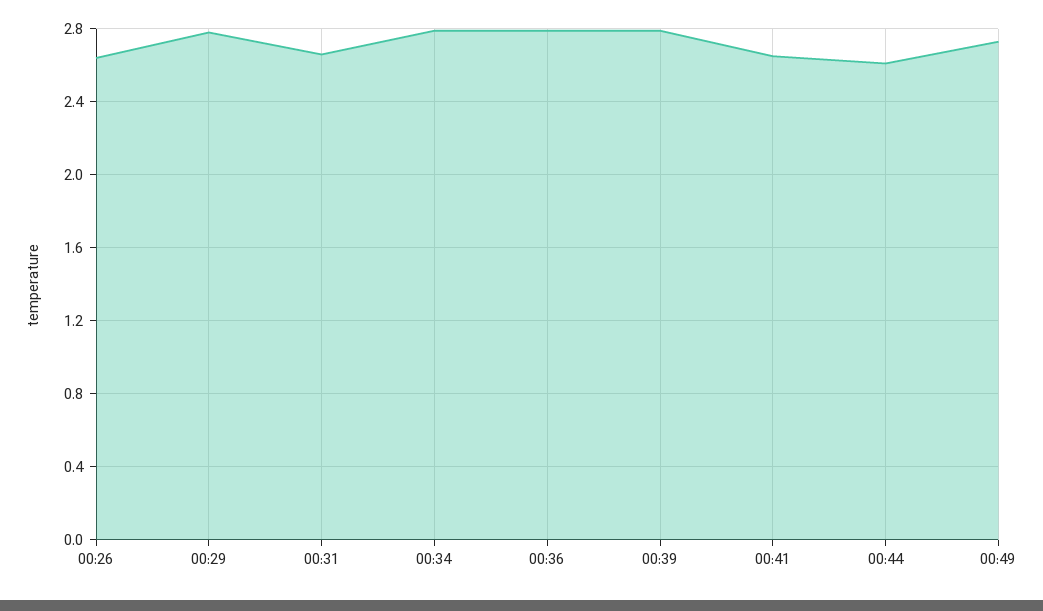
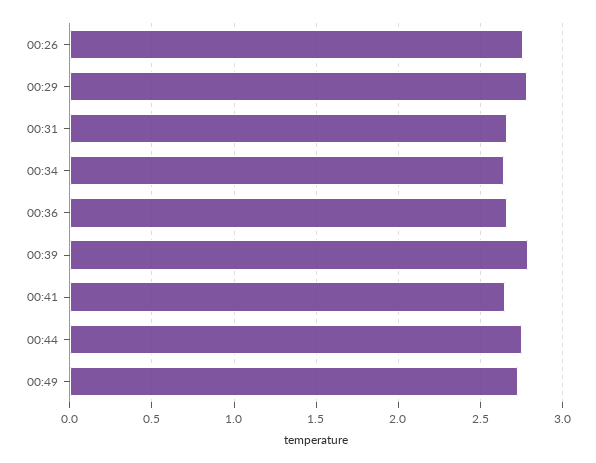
  {
-   "00:26": 2.65,
+   "00:26": 2.75,
    "00:29": 2.8,
    "00:31": 2.65,
-   "00:34": 2.8,
+   "00:34": 2.65,
-   "00:36": 2.8,
+   "00:36": 2.65,
    "00:39": 2.8,
    "00:41": 2.65,
-   "00:44": 2.6,
+   "00:44": 2.75,
    "00:49": 2.75
  }

